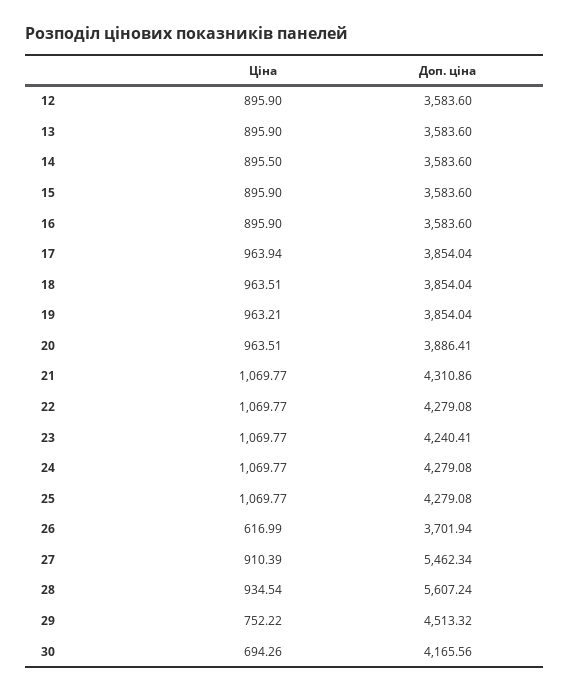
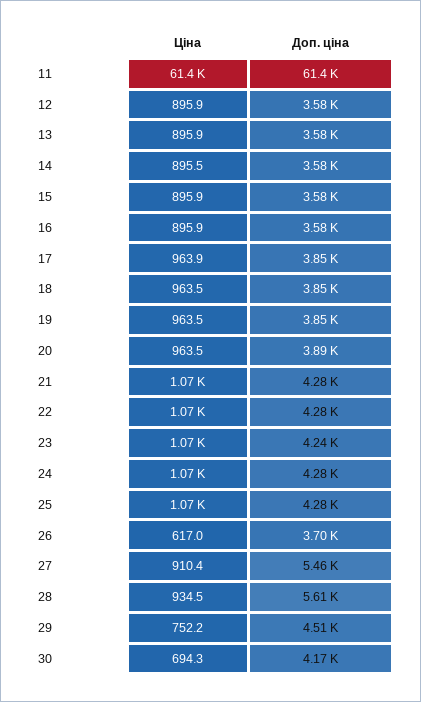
  {
    "Ціна": {
      "12": 895.9,
      "13": 895.9,
      "14": 895.5,
      "15": 895.9,
      "16": 895.9,
      "17": 963.94,
      "18": 963.51,
-     "19": 963.21,
+     "19": 963.5,
      "20": 963.51,
      "21": 1069.77,
      "22": 1069.77,
      "23": 1069.77,
      "24": 1069.77,
      "25": 1069.77,
      "26": 616.99,
      "27": 910.39,
      "28": 934.54,
      "29": 752.22,
-     "30": 694.26
+     "30": 694.26,
+     "11": 61400
    },
    "Доп. ціна": {
      "12": 3583.6,
      "13": 3583.6,
      "14": 3583.6,
      "15": 3583.6,
      "16": 3583.6,
      "17": 3854.04,
      "18": 3854.04,
      "19": 3854.04,
      "20": 3886.41,
-     "21": 4310.86,
+     "21": 4280,
      "22": 4279.08,
      "23": 4240.41,
      "24": 4279.08,
      "25": 4279.08,
      "26": 3701.94,
      "27": 5462.34,
      "28": 5607.24,
      "29": 4513.32,
-     "30": 4165.56
+     "30": 4165.56,
+     "11": 61400
    }
  }

